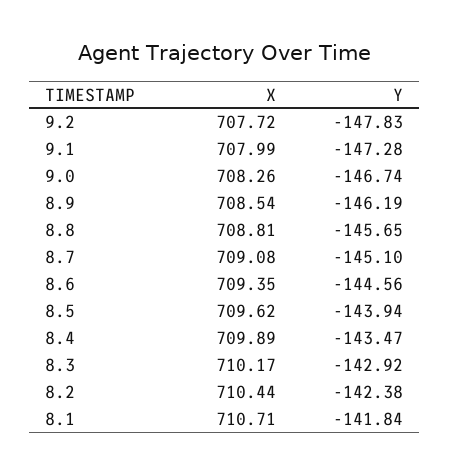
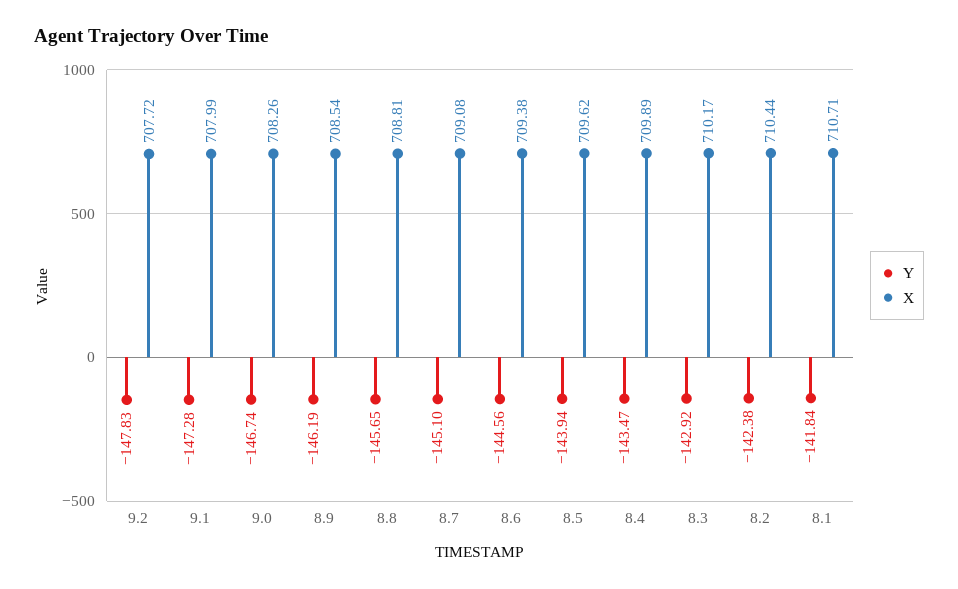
  {
    "X": {
      "9.2": 707.72,
      "9.1": 707.99,
      "9.0": 708.26,
      "8.9": 708.54,
      "8.8": 708.81,
      "8.7": 709.08,
-     "8.6": 709.35,
+     "8.6": 709.38,
      "8.5": 709.62,
      "8.4": 709.89,
      "8.3": 710.17,
      "8.2": 710.44,
      "8.1": 710.71
    },
    "Y": {
      "9.2": -147.83,
      "9.1": -147.28,
      "9.0": -146.74,
      "8.9": -146.19,
      "8.8": -145.65,
      "8.7": -145.1,
      "8.6": -144.56,
      "8.5": -143.94,
      "8.4": -143.47,
      "8.3": -142.92,
      "8.2": -142.38,
      "8.1": -141.84
    }
  }

